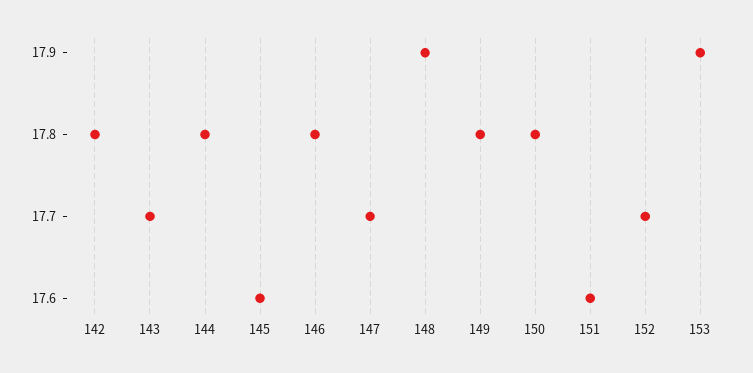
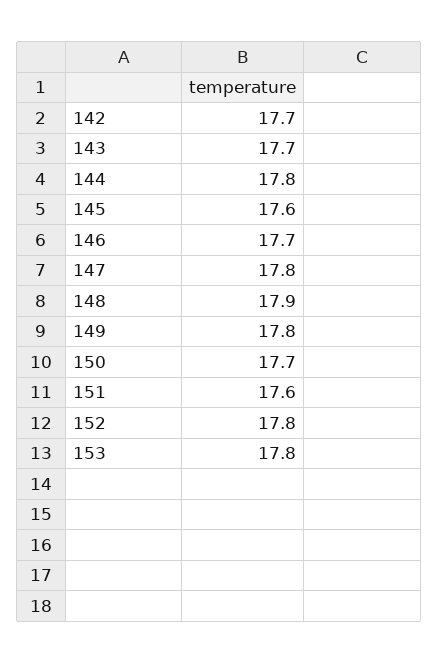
  {
-   "142": 17.8,
+   "142": 17.7,
    "143": 17.7,
    "144": 17.8,
    "145": 17.6,
-   "146": 17.8,
+   "146": 17.7,
-   "147": 17.7,
+   "147": 17.8,
    "148": 17.9,
    "149": 17.8,
-   "150": 17.8,
+   "150": 17.7,
    "151": 17.6,
-   "152": 17.7,
+   "152": 17.8,
-   "153": 17.9
+   "153": 17.8
  }

